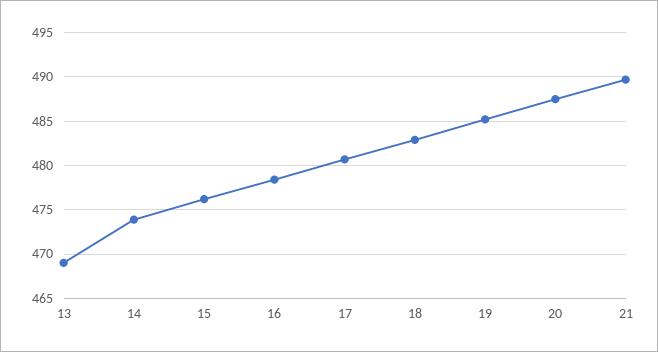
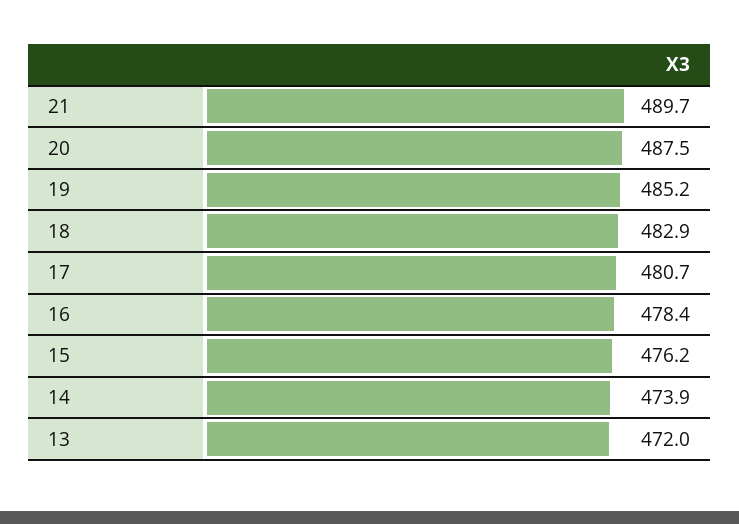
  {
-   "13": 469,
+   "13": 472,
    "14": 473.9,
    "15": 476.2,
    "16": 478.4,
    "17": 480.7,
    "18": 482.9,
    "19": 485.2,
    "20": 487.5,
    "21": 489.7
  }

